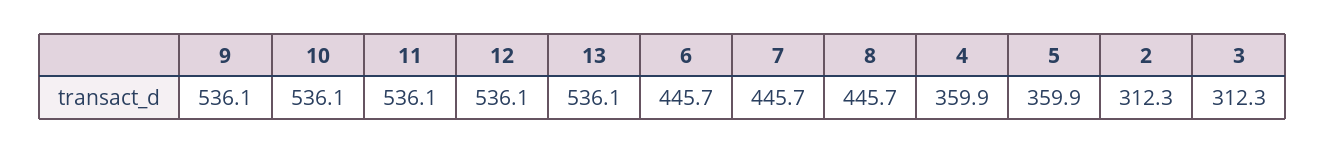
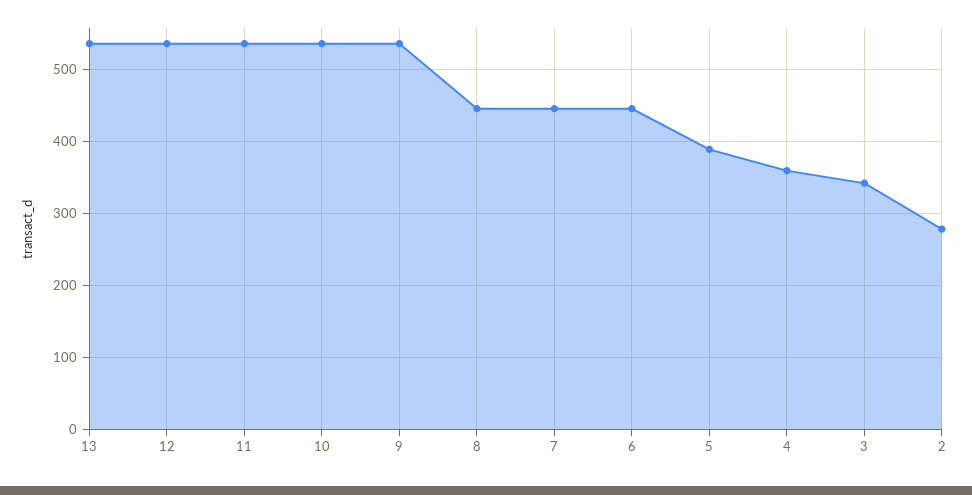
  {
    "9": 536.1,
    "10": 536.1,
    "11": 536.1,
    "12": 536.1,
    "13": 536.1,
    "6": 445.7,
    "7": 445.7,
    "8": 445.7,
    "4": 359.9,
-   "5": 359.9,
+   "5": 390,
-   "2": 312.3,
+   "2": 280,
-   "3": 312.3
+   "3": 340
  }

